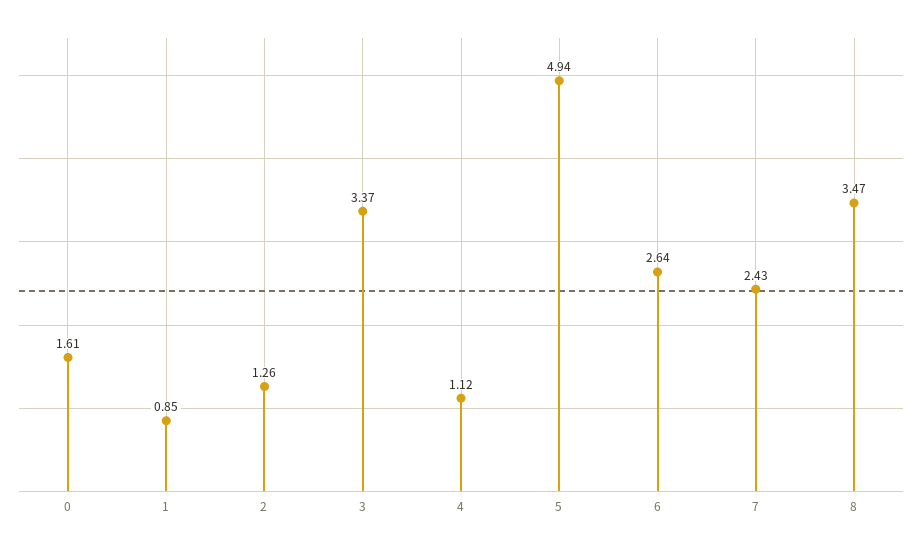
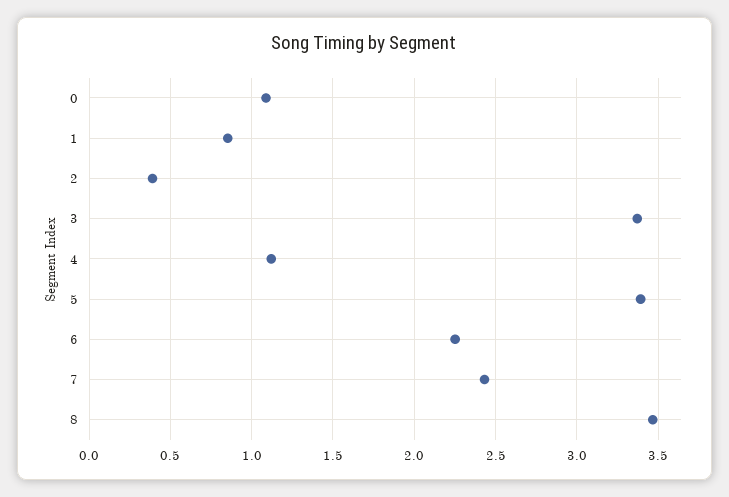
  {
-   "0": 1.61,
+   "0": 1.1,
    "1": 0.85,
-   "2": 1.26,
+   "2": 0.4,
    "3": 3.37,
    "4": 1.12,
-   "5": 4.94,
+   "5": 3.4,
-   "6": 2.64,
+   "6": 2.25,
    "7": 2.43,
    "8": 3.47
  }

